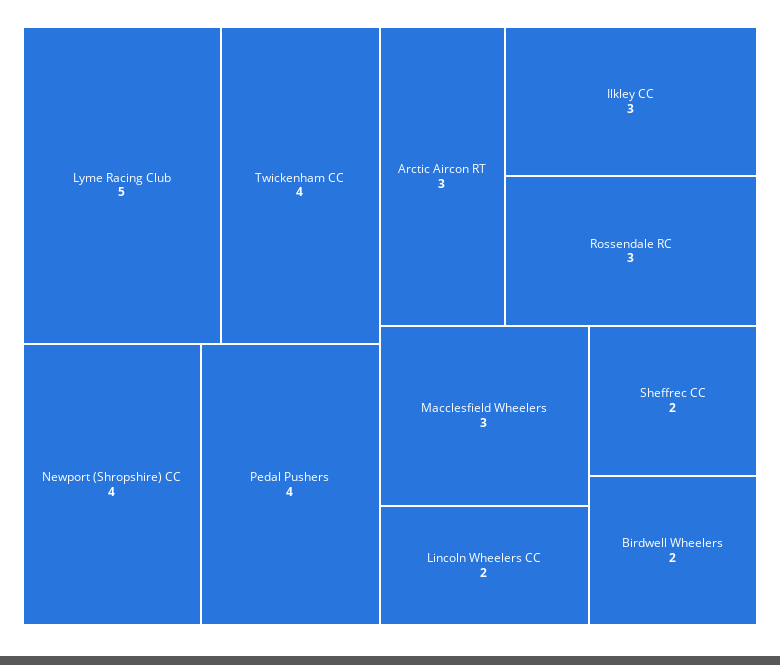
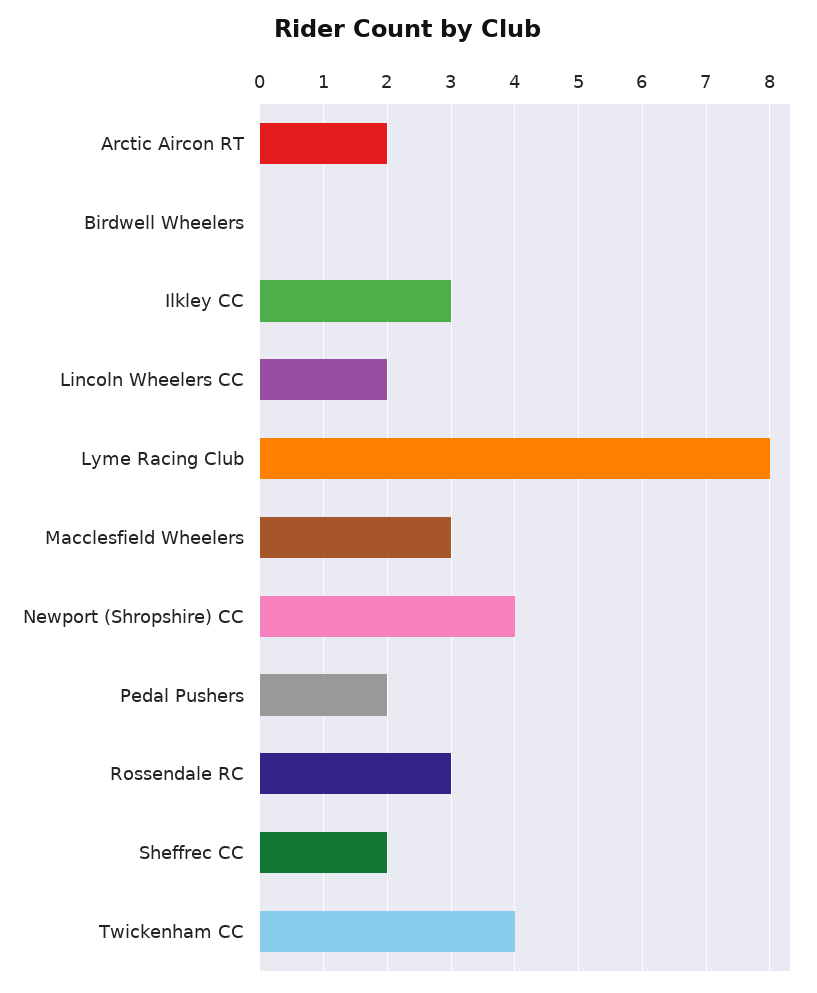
  {
-   "Lyme Racing Club": 5,
+   "Lyme Racing Club": 8,
    "Twickenham CC": 4,
    "Newport (Shropshire) CC": 4,
-   "Pedal Pushers": 4,
+   "Pedal Pushers": 2,
-   "Arctic Aircon RT": 3,
+   "Arctic Aircon RT": 2,
    "Ilkley CC": 3,
    "Rossendale RC": 3,
    "Macclesfield Wheelers": 3,
    "Lincoln Wheelers CC": 2,
    "Sheffrec CC": 2,
-   "Birdwell Wheelers": 2
+   "Birdwell Wheelers": 0
  }

